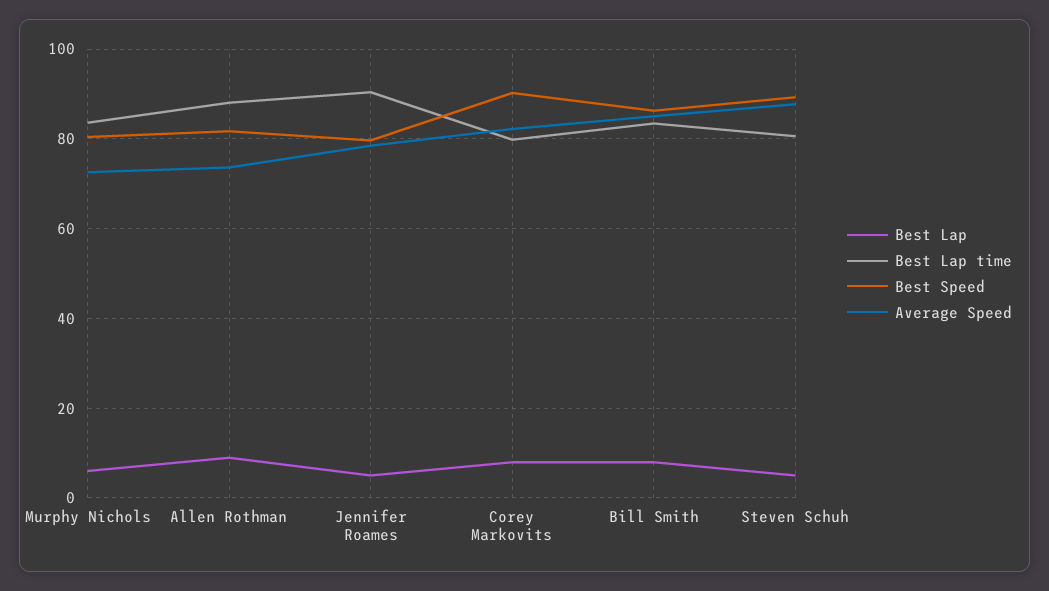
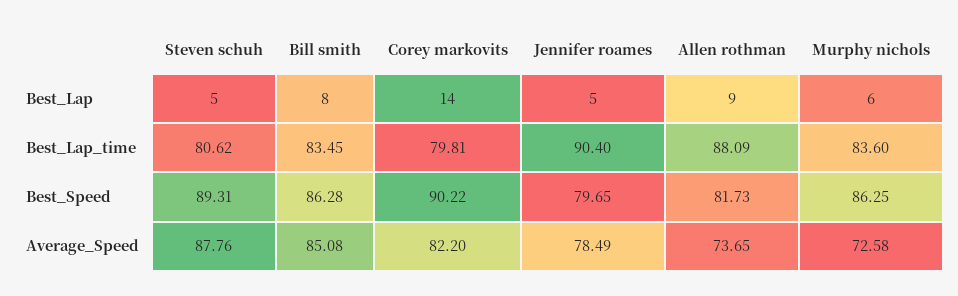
  {
    "Best Lap": {
      "Murphy Nichols": 6,
      "Allen Rothman": 9,
      "Jennifer Roames": 5,
-     "Corey Markovits": 8,
+     "Corey Markovits": 14,
      "Bill Smith": 8,
      "Steven Schuh": 5
    },
    "Best Lap time": {
      "Murphy Nichols": 83.6,
      "Allen Rothman": 88.09,
      "Jennifer Roames": 90.4,
      "Corey Markovits": 79.81,
      "Bill Smith": 83.45,
      "Steven Schuh": 80.62
    },
    "Best Speed": {
-     "Murphy Nichols": 80,
+     "Murphy Nichols": 86.25,
      "Allen Rothman": 81.73,
      "Jennifer Roames": 79.65,
      "Corey Markovits": 90.22,
      "Bill Smith": 86.28,
      "Steven Schuh": 89.31
    },
    "Average Speed": {
      "Murphy Nichols": 72.58,
      "Allen Rothman": 73.65,
      "Jennifer Roames": 78.49,
      "Corey Markovits": 82.2,
      "Bill Smith": 85.08,
      "Steven Schuh": 87.76
    }
  }

